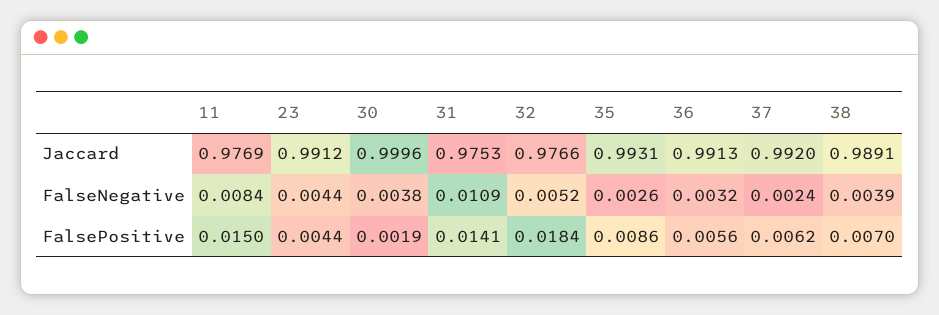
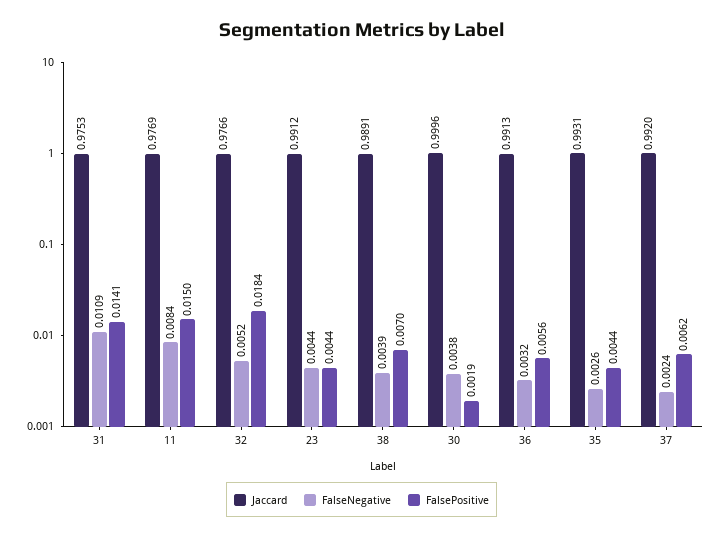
  {
    "Jaccard": {
      "11": 0.9769,
      "23": 0.9912,
      "30": 0.9996,
      "31": 0.9753,
      "32": 0.9766,
      "35": 0.9931,
      "36": 0.9913,
      "37": 0.992,
      "38": 0.9891
    },
    "FalseNegative": {
      "11": 0.0084,
      "23": 0.0044,
      "30": 0.0038,
      "31": 0.0109,
      "32": 0.0052,
      "35": 0.0026,
      "36": 0.0032,
      "37": 0.0024,
      "38": 0.0039
    },
    "FalsePositive": {
      "11": 0.015,
      "23": 0.0044,
      "30": 0.0019,
      "31": 0.0141,
      "32": 0.0184,
-     "35": 0.0086,
+     "35": 0.0044,
      "36": 0.0056,
      "37": 0.0062,
      "38": 0.007
    }
  }

